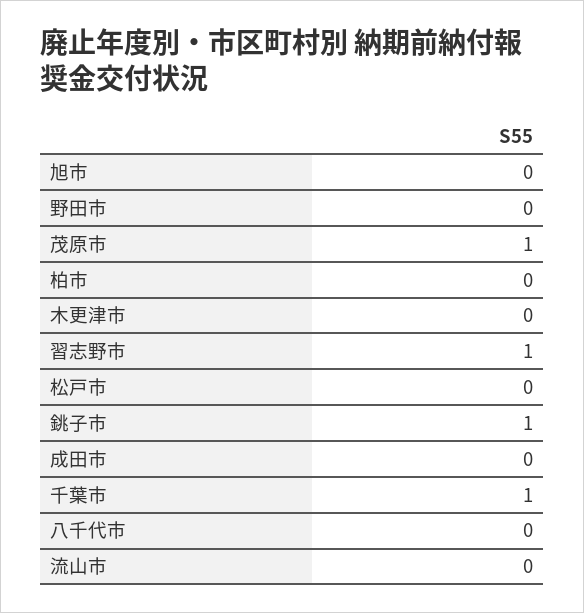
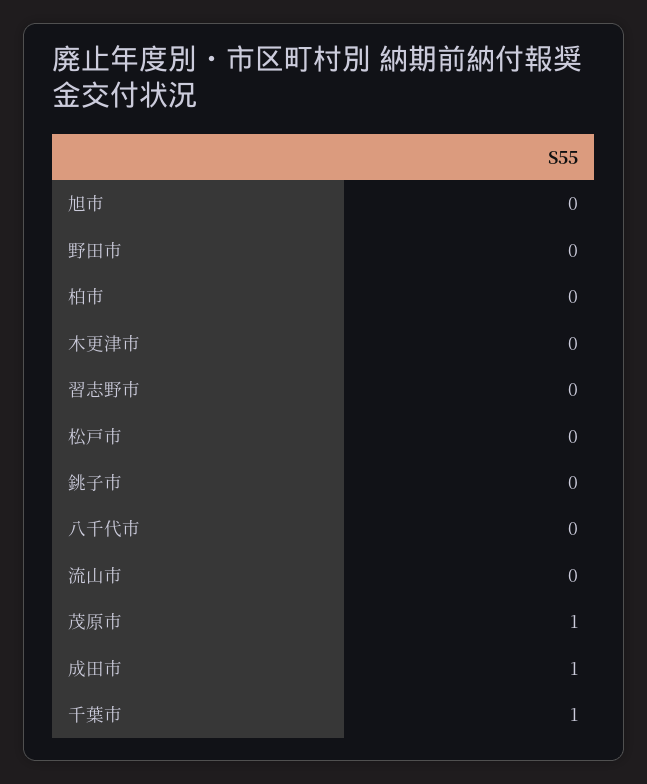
  {
    "旭市": 0,
    "野田市": 0,
    "茂原市": 1,
    "柏市": 0,
    "木更津市": 0,
-   "習志野市": 1,
+   "習志野市": 0,
    "松戸市": 0,
-   "銚子市": 1,
+   "銚子市": 0,
-   "成田市": 0,
+   "成田市": 1,
    "千葉市": 1,
    "八千代市": 0,
    "流山市": 0
  }

